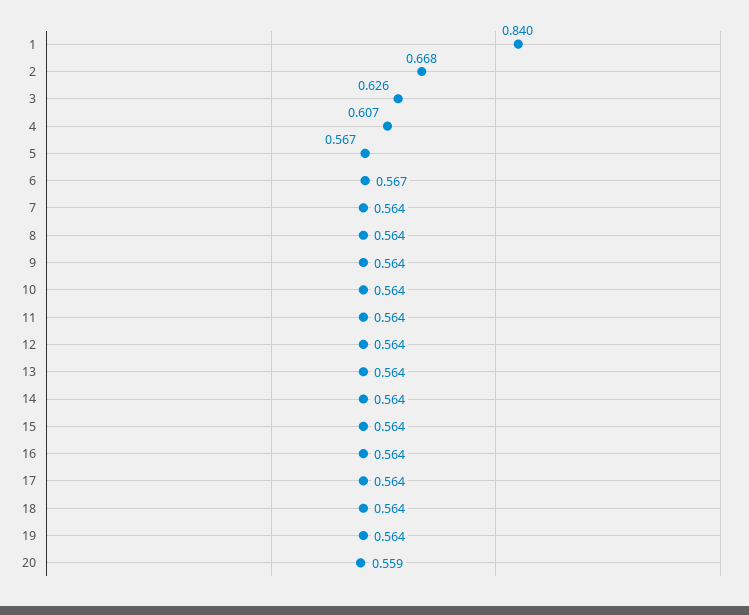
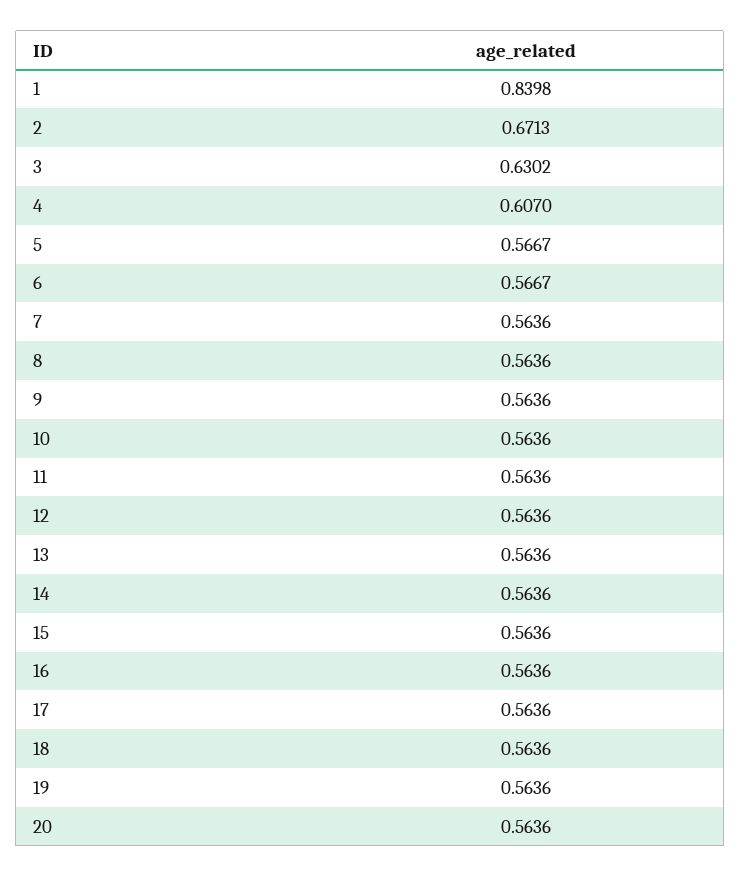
  {
    "1": 0.8398,
-   "2": 0.668,
+   "2": 0.6713,
-   "3": 0.626,
+   "3": 0.6302,
    "4": 0.607,
    "5": 0.5667,
    "6": 0.5667,
    "7": 0.5636,
    "8": 0.5636,
    "9": 0.5636,
    "10": 0.5636,
    "11": 0.5636,
    "12": 0.5636,
    "13": 0.5636,
    "14": 0.5636,
    "15": 0.5636,
    "16": 0.5636,
    "17": 0.5636,
    "18": 0.5636,
    "19": 0.5636,
-   "20": 0.559
+   "20": 0.5636
  }

